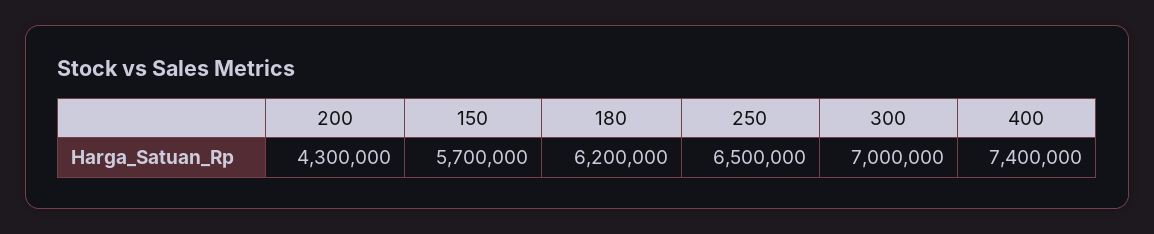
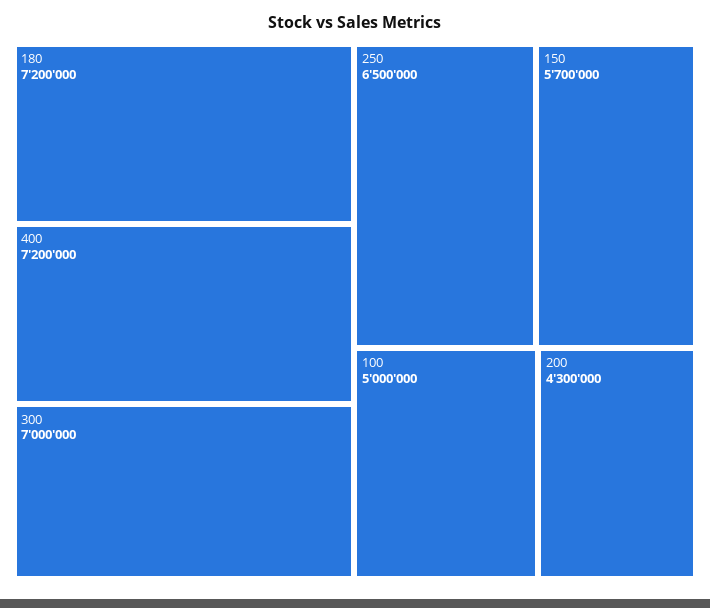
  {
    "200": 4300000,
    "150": 5700000,
-   "180": 6200000,
+   "180": 7200000,
    "250": 6500000,
    "300": 7000000,
-   "400": 7400000
+   "400": 7200000,
+   "100": 5000000
  }

